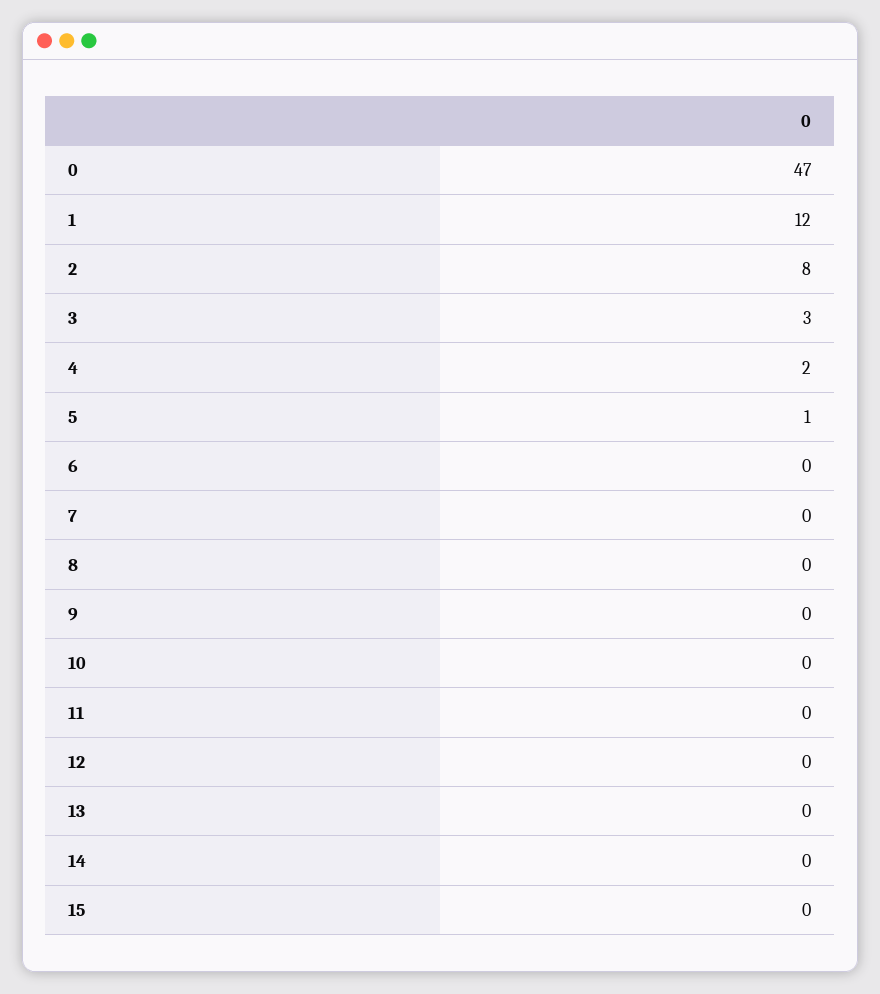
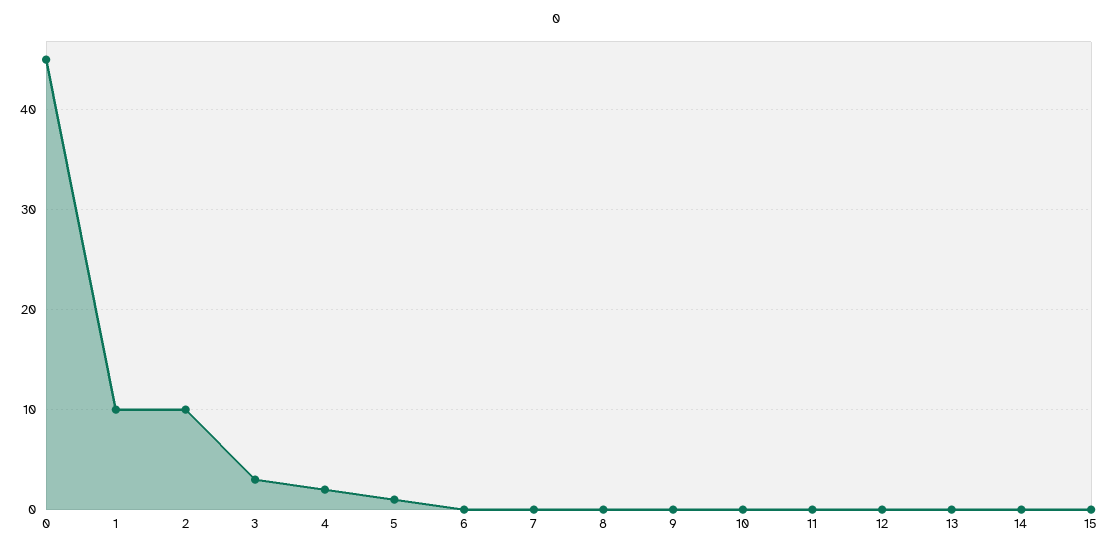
  {
-   "0": 47,
+   "0": 45,
-   "1": 12,
+   "1": 10,
-   "2": 8,
+   "2": 10,
    "3": 3,
    "4": 2,
    "5": 1,
    "6": 0,
    "7": 0,
    "8": 0,
    "9": 0,
    "10": 0,
    "11": 0,
    "12": 0,
    "13": 0,
    "14": 0,
    "15": 0
  }

